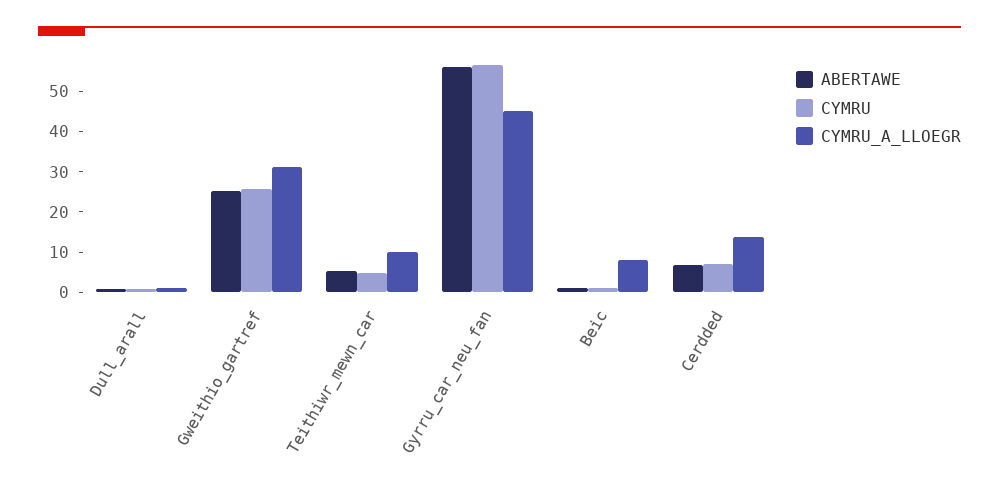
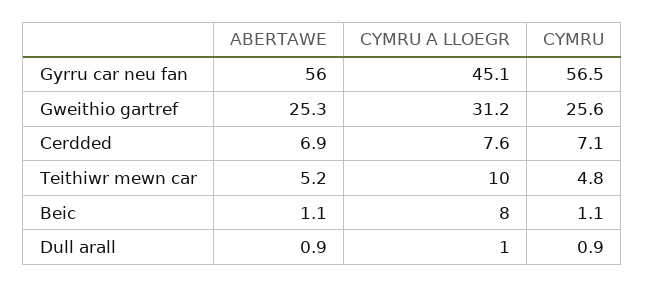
  {
    "ABERTAWE": {
      "Dull_arall": 0.9,
      "Gweithio_gartref": 25.3,
      "Teithiwr_mewn_car": 5.2,
      "Gyrru_car_neu_fan": 56,
      "Beic": 1.1,
      "Cerdded": 6.9
    },
    "CYMRU": {
      "Dull_arall": 0.9,
      "Gweithio_gartref": 25.6,
      "Teithiwr_mewn_car": 4.8,
      "Gyrru_car_neu_fan": 56.5,
      "Beic": 1.1,
      "Cerdded": 7.1
    },
    "CYMRU_A_LLOEGR": {
      "Dull_arall": 1,
      "Gweithio_gartref": 31.2,
      "Teithiwr_mewn_car": 10,
      "Gyrru_car_neu_fan": 45.1,
      "Beic": 8,
-     "Cerdded": 14
+     "Cerdded": 7.6
    }
  }

